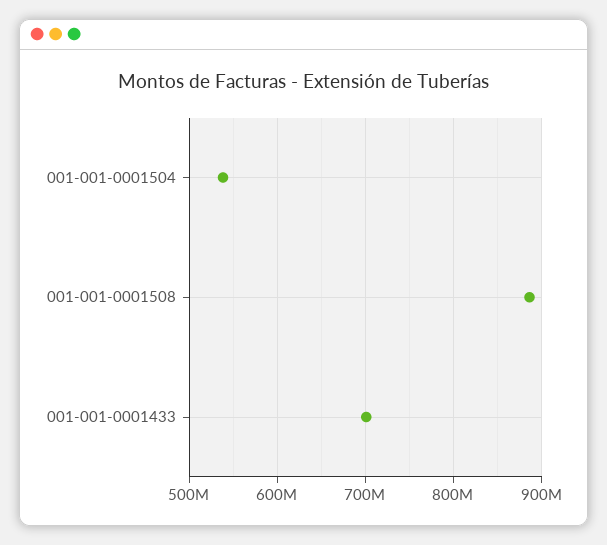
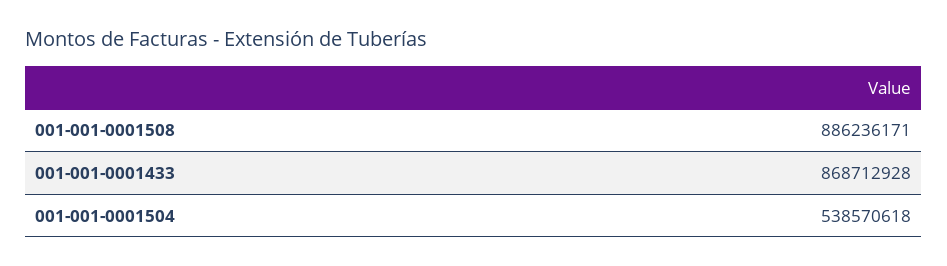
  {
    "001-001-0001504": 538570618,
    "001-001-0001508": 886236171,
-   "001-001-0001433": 700000000
+   "001-001-0001433": 868712928
  }

